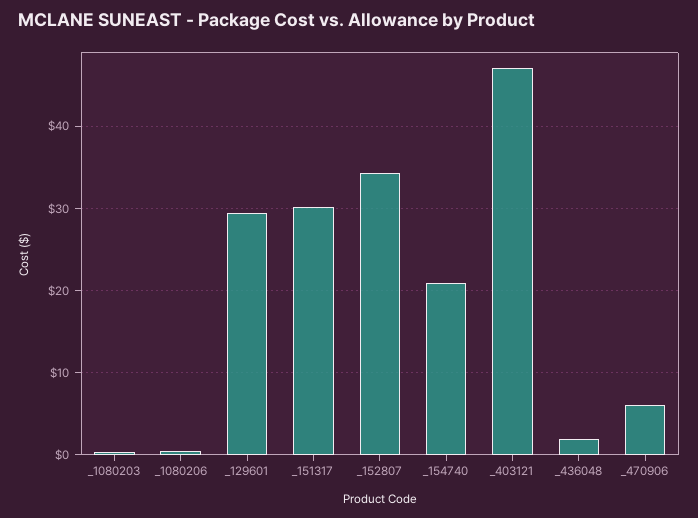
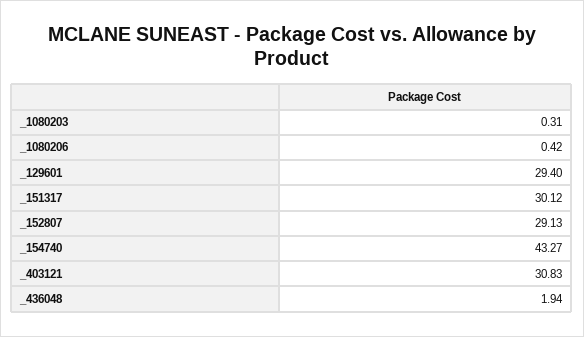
  {
    "_1080203": 0.31,
    "_1080206": 0.42,
    "_129601": 29.4,
    "_151317": 30.12,
-   "_152807": 34,
+   "_152807": 29.13,
-   "_154740": 21,
+   "_154740": 43.27,
-   "_403121": 47,
+   "_403121": 30.83,
-   "_436048": 1.94,
+   "_436048": 1.94
-   "_470906": 6
  }

